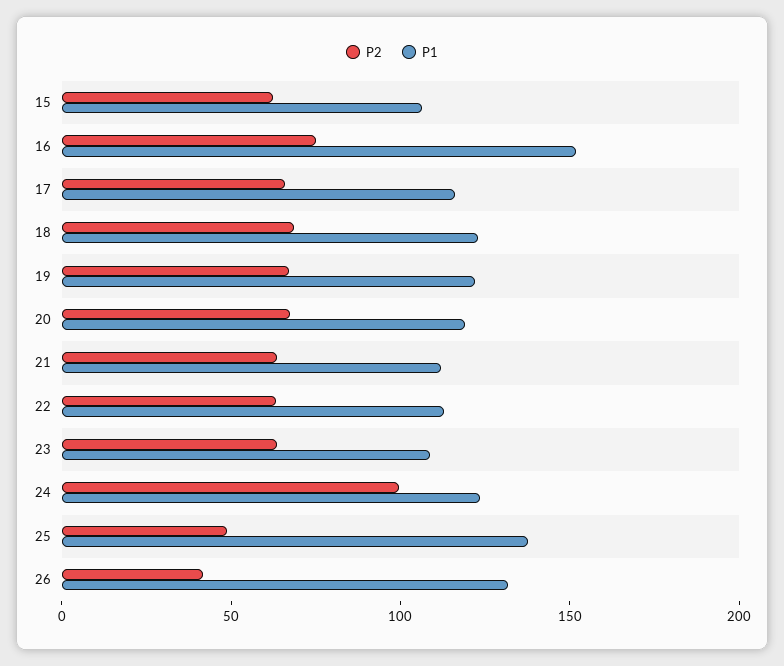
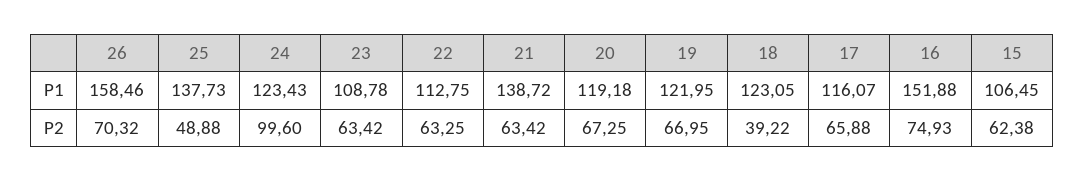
  {
    "P2": {
      "15": 62.38,
      "16": 74.93,
      "17": 65.88,
-     "18": 70,
+     "18": 39.22,
      "19": 66.95,
      "20": 67.25,
      "21": 63.42,
      "22": 63.25,
      "23": 63.42,
      "24": 99.6,
      "25": 48.88,
-     "26": 40
+     "26": 70.32
    },
    "P1": {
      "15": 106.45,
      "16": 151.88,
      "17": 116.07,
      "18": 123.05,
      "19": 121.95,
      "20": 119.18,
-     "21": 110,
+     "21": 138.72,
      "22": 112.75,
      "23": 108.78,
      "24": 123.43,
      "25": 137.73,
-     "26": 130
+     "26": 158.46
    }
  }

